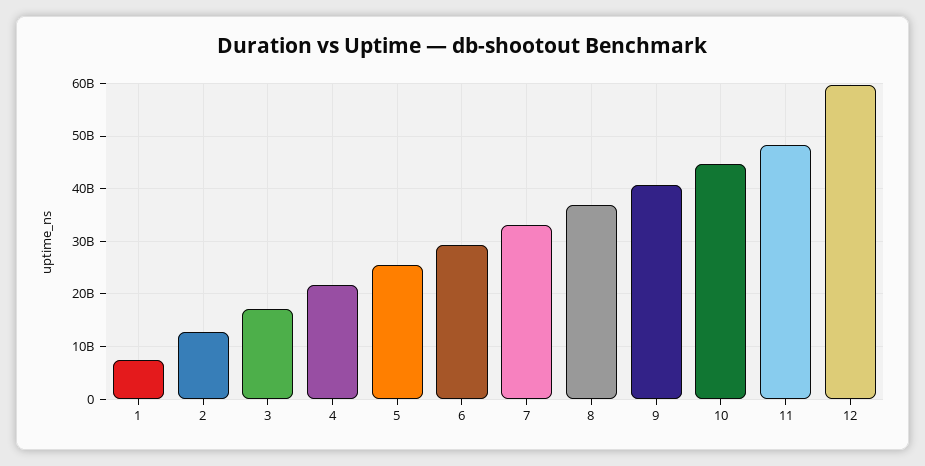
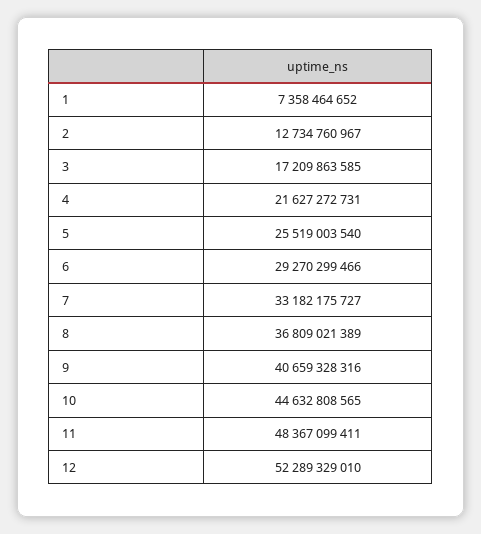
  {
    "1": 7358464652,
    "2": 12734760967,
    "3": 17209863585,
    "4": 21627272731,
    "5": 25519003540,
    "6": 29270299466,
    "7": 33182175727,
    "8": 36809021389,
    "9": 40659328316,
    "10": 44632808565,
    "11": 48367099411,
-   "12": 60000000000
+   "12": 52289329010
  }

